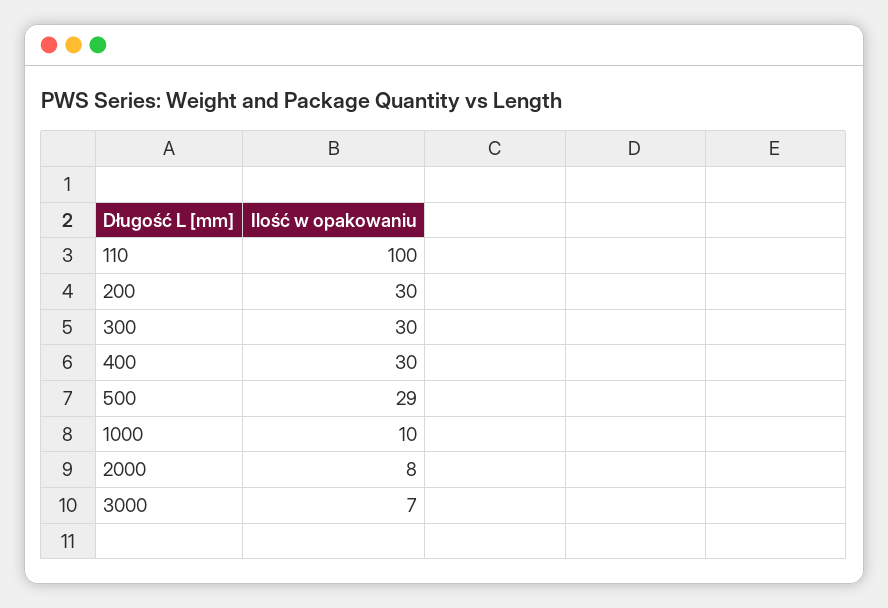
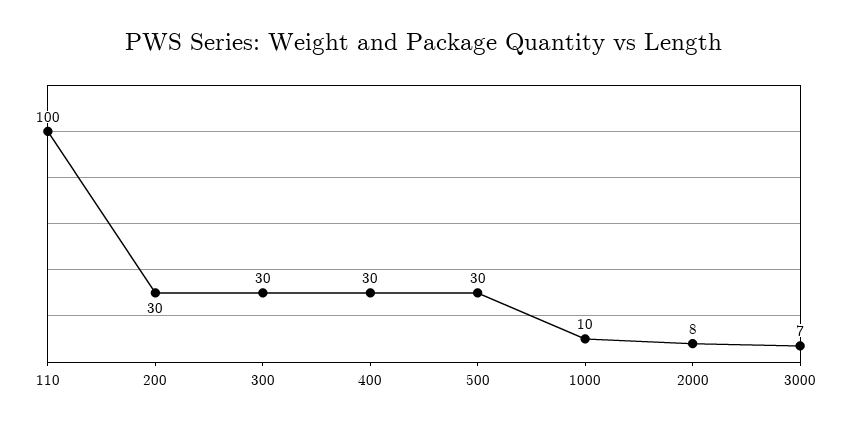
  {
    "110": 100,
    "200": 30,
    "300": 30,
    "400": 30,
-   "500": 29,
+   "500": 30,
    "1000": 10,
    "2000": 8,
    "3000": 7
  }

